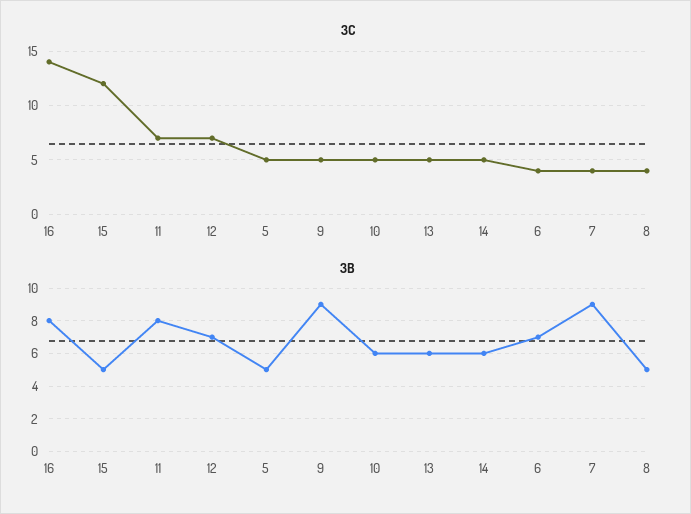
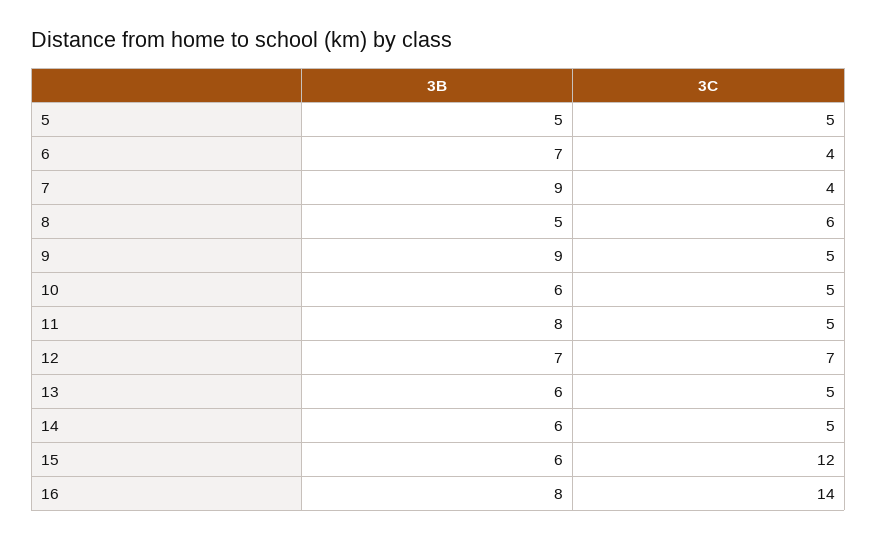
  {
    "3C": {
      "16": 14,
      "15": 12,
-     "11": 7,
+     "11": 5,
      "12": 7,
      "5": 5,
      "9": 5,
      "10": 5,
      "13": 5,
      "14": 5,
      "6": 4,
      "7": 4,
-     "8": 4
+     "8": 6
    },
    "3B": {
      "16": 8,
-     "15": 5,
+     "15": 6,
      "11": 8,
      "12": 7,
      "5": 5,
      "9": 9,
      "10": 6,
      "13": 6,
      "14": 6,
      "6": 7,
      "7": 9,
      "8": 5
    }
  }

